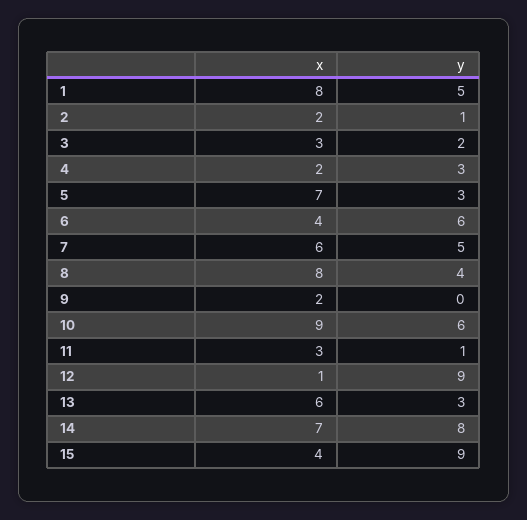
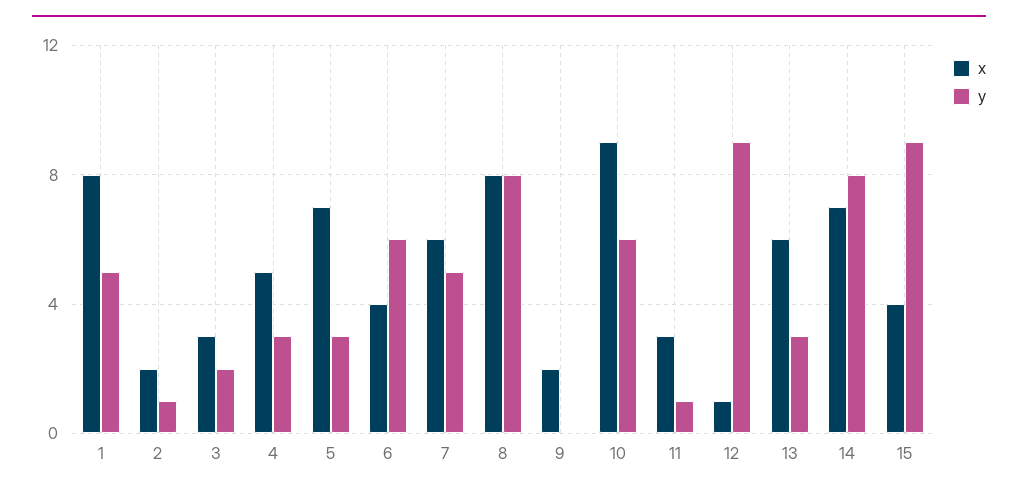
  {
    "x": {
      "1": 8,
      "2": 2,
      "3": 3,
-     "4": 2,
+     "4": 5,
      "5": 7,
      "6": 4,
      "7": 6,
      "8": 8,
      "9": 2,
      "10": 9,
      "11": 3,
      "12": 1,
      "13": 6,
      "14": 7,
      "15": 4
    },
    "y": {
      "1": 5,
      "2": 1,
      "3": 2,
      "4": 3,
      "5": 3,
      "6": 6,
      "7": 5,
-     "8": 4,
+     "8": 8,
      "9": 0,
      "10": 6,
      "11": 1,
      "12": 9,
      "13": 3,
      "14": 8,
      "15": 9
    }
  }

